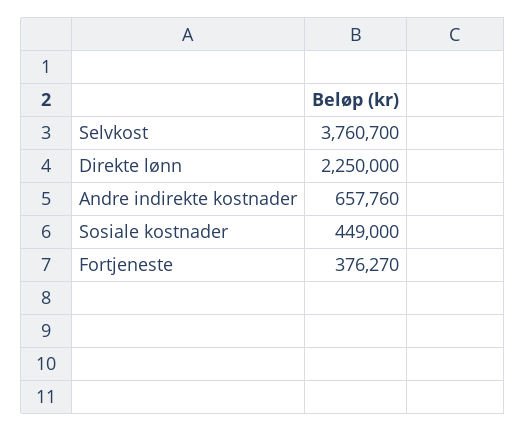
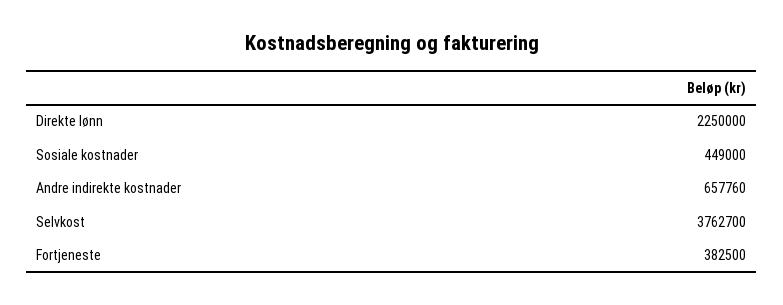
  {
-   "Selvkost": 3760700,
+   "Selvkost": 3762700,
    "Direkte lønn": 2250000,
    "Andre indirekte kostnader": 657760,
    "Sosiale kostnader": 449000,
-   "Fortjeneste": 376270
+   "Fortjeneste": 382500
  }

